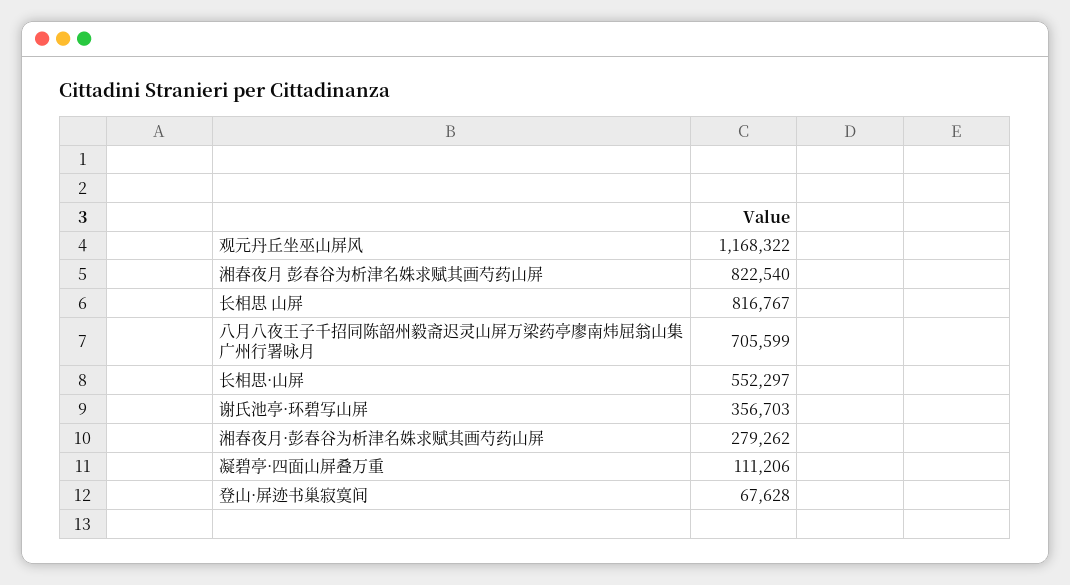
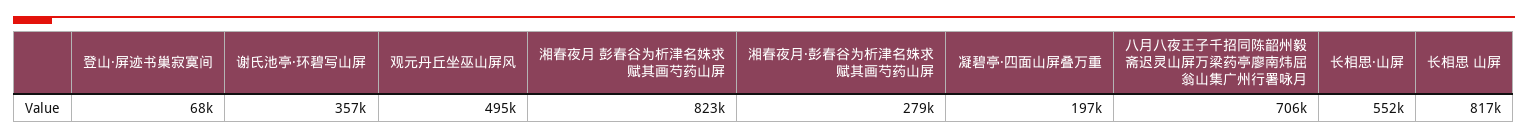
  {
-   "观元丹丘坐巫山屏风": 1168322,
+   "观元丹丘坐巫山屏风": 495000,
    "湘春夜月 彭春谷为析津名姝求赋其画芍药山屏": 822540,
    "长相思 山屏": 816767,
    "八月八夜王子千招同陈韶州毅斋迟灵山屏万梁药亭廖南炜屈翁山集广州行署咏月": 705599,
    "长相思·山屏": 552297,
    "谢氏池亭·环碧写山屏": 356703,
    "湘春夜月·彭春谷为析津名姝求赋其画芍药山屏": 279262,
-   "凝碧亭·四面山屏叠万重": 111206,
+   "凝碧亭·四面山屏叠万重": 197000,
    "登山·屏迹书巢寂寞间": 67628
  }

